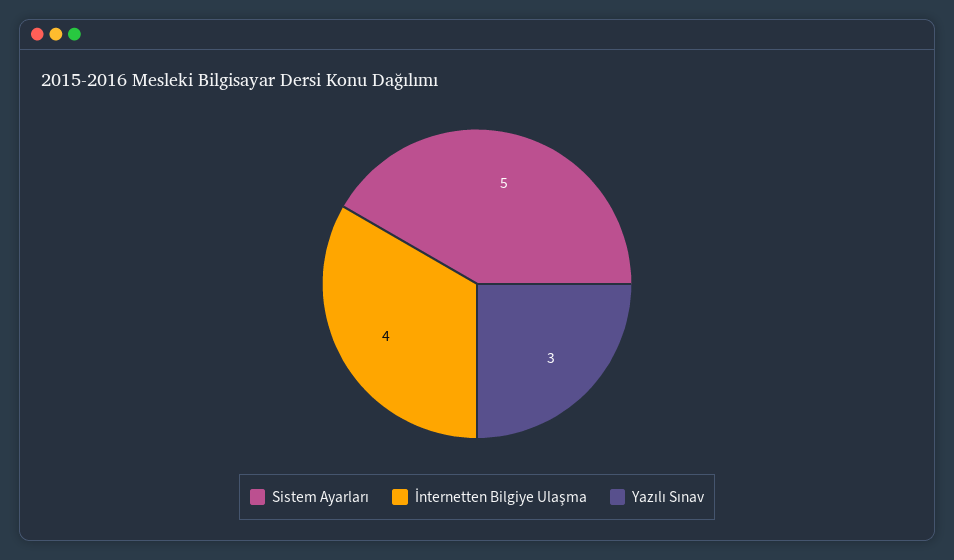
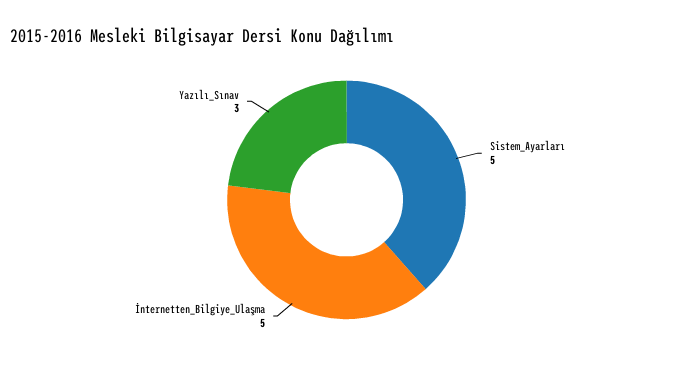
  {
    "Sistem Ayarları": 5,
-   "İnternetten Bilgiye Ulaşma": 4,
+   "İnternetten Bilgiye Ulaşma": 5,
    "Yazılı Sınav": 3
  }

